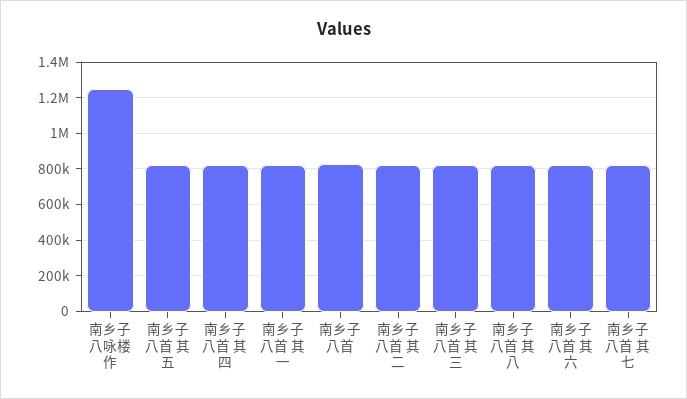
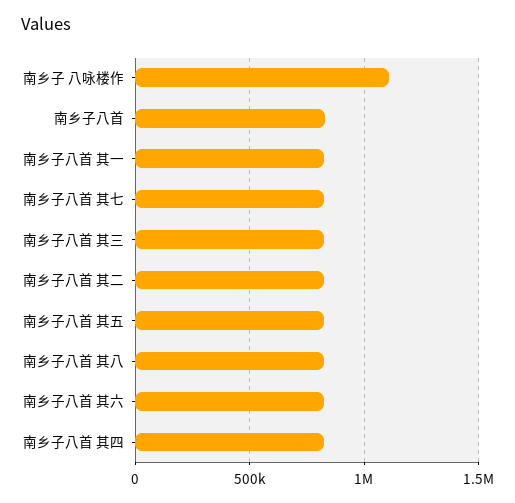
  {
-   "南乡子 八咏楼作": 1250000,
+   "南乡子 八咏楼作": 1100000,
    "南乡子八首 其五": 800000,
    "南乡子八首 其四": 800000,
    "南乡子八首 其一": 800000,
    "南乡子八首": 850000,
    "南乡子八首 其二": 800000,
    "南乡子八首 其三": 800000,
    "南乡子八首 其八": 800000,
    "南乡子八首 其六": 800000,
    "南乡子八首 其七": 800000
  }

